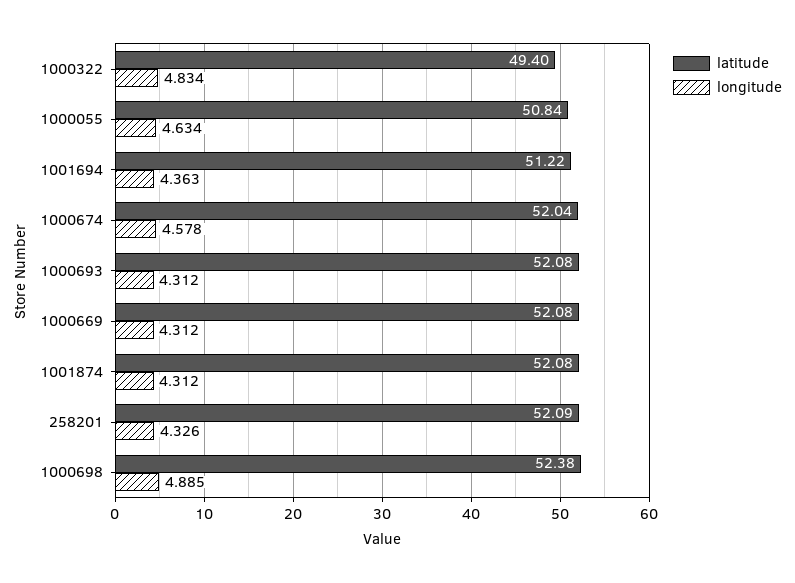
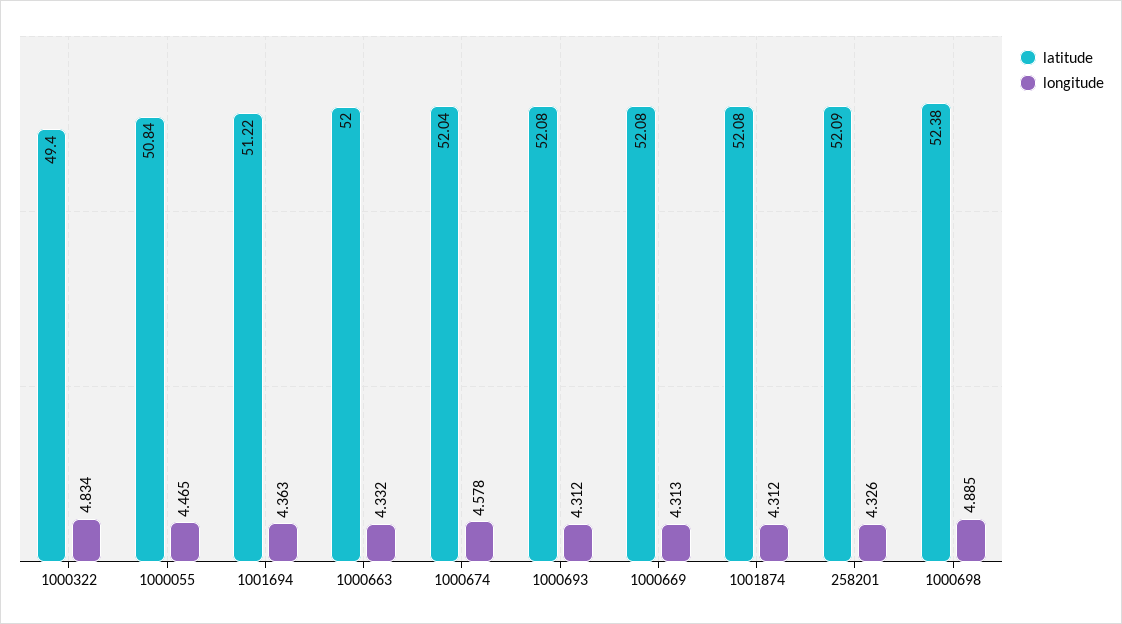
  {
    "latitude": {
      "1000322": 49.4,
      "1000055": 50.84,
      "1001694": 51.22,
      "1000674": 52.04,
      "1000693": 52.08,
      "1000669": 52.08,
      "1001874": 52.08,
      "258201": 52.09,
-     "1000698": 52.38
+     "1000698": 52.38,
+     "1000663": 52
    },
    "longitude": {
      "1000322": 4.834,
-     "1000055": 4.634,
+     "1000055": 4.465,
      "1001694": 4.363,
      "1000674": 4.578,
      "1000693": 4.312,
-     "1000669": 4.312,
+     "1000669": 4.313,
      "1001874": 4.312,
      "258201": 4.326,
-     "1000698": 4.885
+     "1000698": 4.885,
+     "1000663": 4.332
    }
  }

